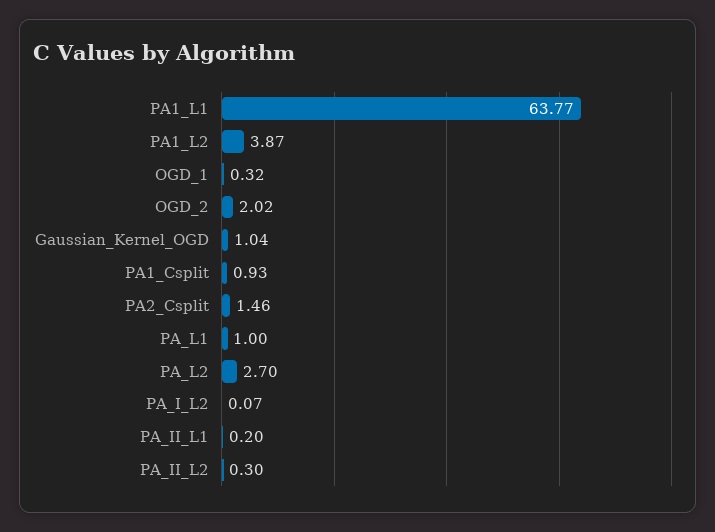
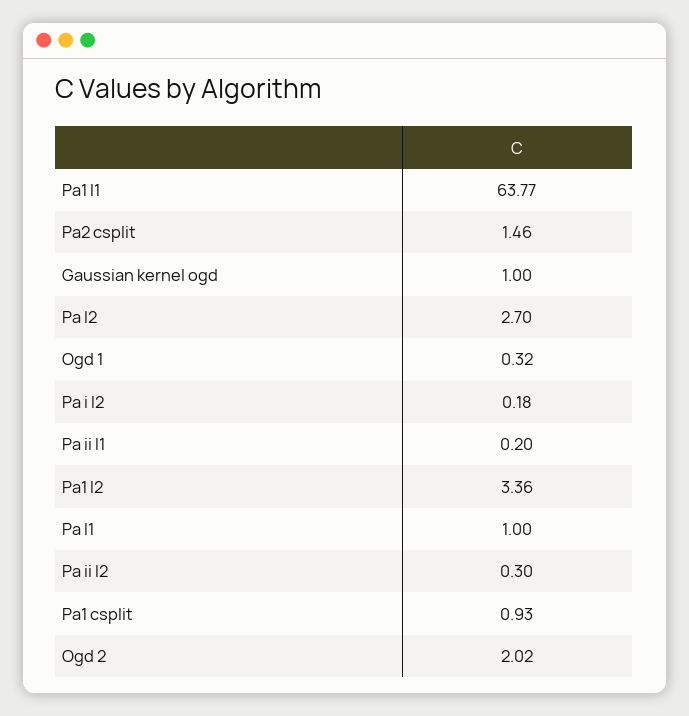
  {
    "PA1_L1": 63.77,
-   "PA1_L2": 3.87,
+   "PA1_L2": 3.36,
    "OGD_1": 0.32,
    "OGD_2": 2.02,
-   "Gaussian_Kernel_OGD": 1.04,
+   "Gaussian_Kernel_OGD": 1,
    "PA1_Csplit": 0.93,
    "PA2_Csplit": 1.46,
    "PA_L1": 1,
    "PA_L2": 2.7,
-   "PA_I_L2": 0.07,
+   "PA_I_L2": 0.18,
    "PA_II_L1": 0.2,
    "PA_II_L2": 0.3
  }

